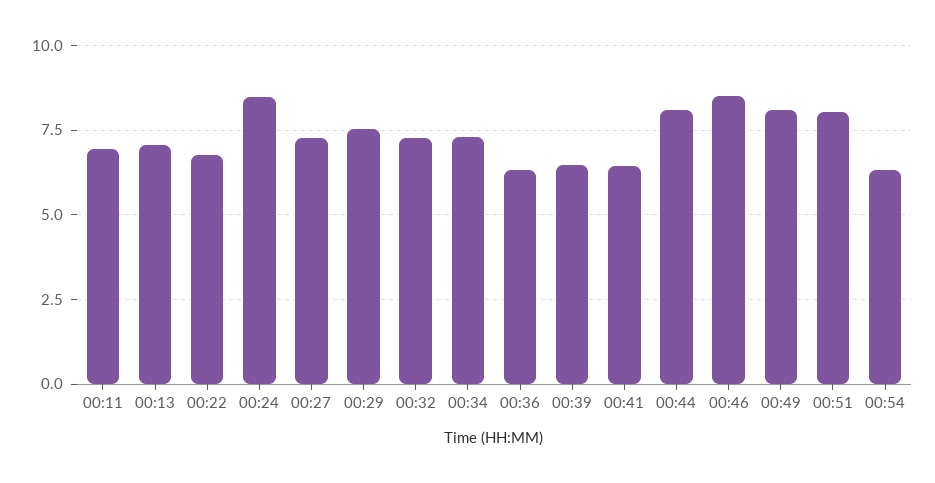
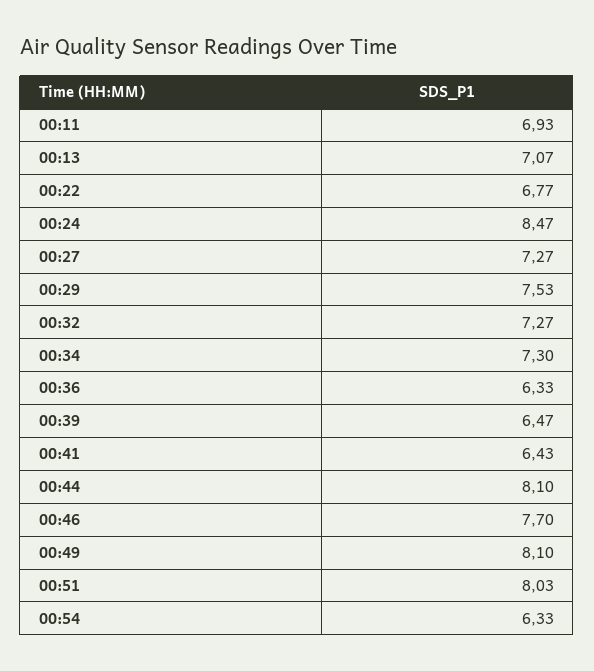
  {
    "00:11": 6.93,
    "00:13": 7.07,
    "00:22": 6.77,
    "00:24": 8.47,
    "00:27": 7.27,
    "00:29": 7.53,
    "00:32": 7.27,
    "00:34": 7.3,
    "00:36": 6.33,
    "00:39": 6.47,
    "00:41": 6.43,
    "00:44": 8.1,
-   "00:46": 8.5,
+   "00:46": 7.7,
    "00:49": 8.1,
    "00:51": 8.03,
    "00:54": 6.33
  }

